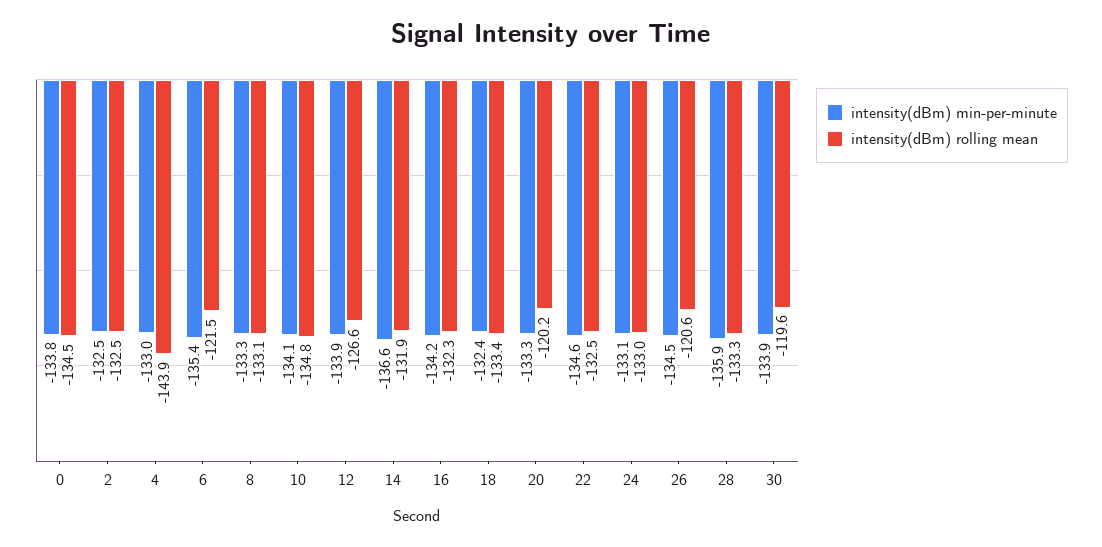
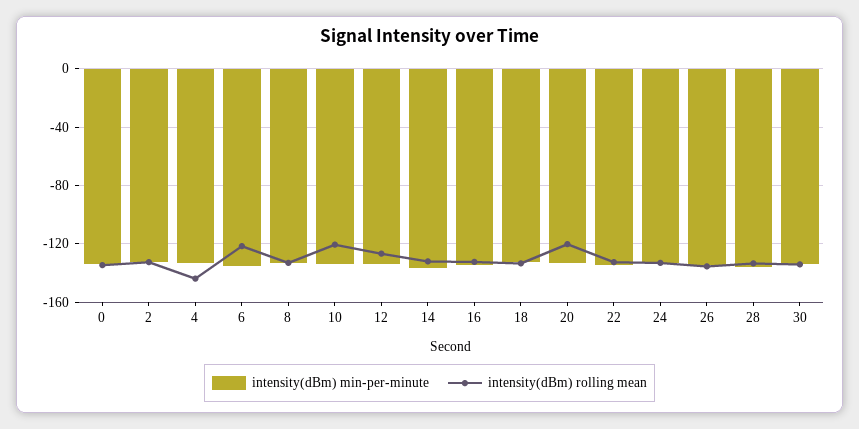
  {
    "intensity(dBm) min-per-minute": {
      "0": -133.8,
      "2": -132.5,
      "4": -133,
      "6": -135.4,
      "8": -133.3,
      "10": -134.1,
      "12": -133.9,
      "14": -136.6,
      "16": -134.2,
      "18": -132.4,
      "20": -133.3,
      "22": -134.6,
      "24": -133.1,
      "26": -134.5,
      "28": -135.9,
      "30": -133.9
    },
    "intensity(dBm) rolling mean": {
      "0": -134.5,
      "2": -132.5,
      "4": -143.9,
      "6": -121.5,
      "8": -133.1,
-     "10": -134.8,
+     "10": -120,
      "12": -126.6,
      "14": -131.9,
      "16": -132.3,
      "18": -133.4,
      "20": -120.2,
      "22": -132.5,
      "24": -133,
-     "26": -120.6,
+     "26": -135,
      "28": -133.3,
-     "30": -119.6
+     "30": -135
    }
  }

